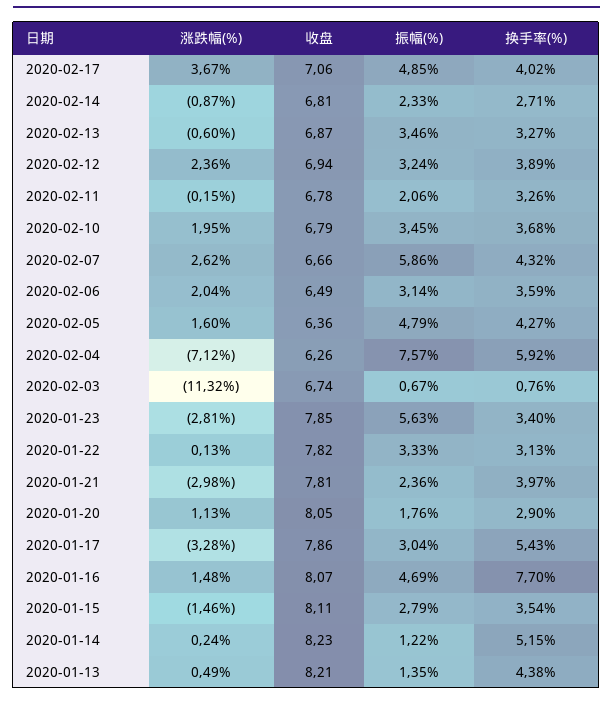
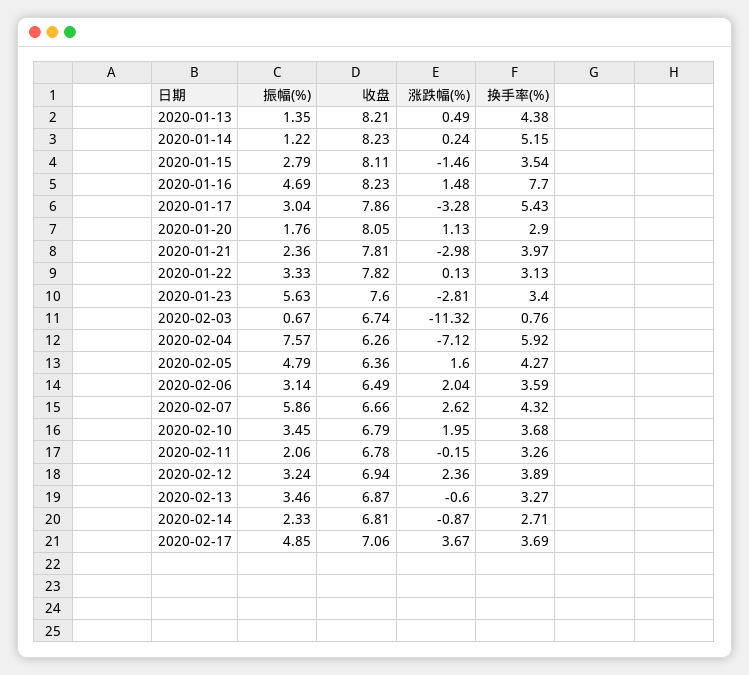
  {
    "涨跌幅(%)": {
      "2020-02-17": 3.67,
      "2020-02-14": -0.87,
      "2020-02-13": -0.6,
      "2020-02-12": 2.36,
      "2020-02-11": -0.15,
      "2020-02-10": 1.95,
      "2020-02-07": 2.62,
      "2020-02-06": 2.04,
      "2020-02-05": 1.6,
      "2020-02-04": -7.12,
      "2020-02-03": -11.32,
      "2020-01-23": -2.81,
      "2020-01-22": 0.13,
      "2020-01-21": -2.98,
      "2020-01-20": 1.13,
      "2020-01-17": -3.28,
      "2020-01-16": 1.48,
      "2020-01-15": -1.46,
      "2020-01-14": 0.24,
      "2020-01-13": 0.49
    },
    "收盘": {
      "2020-02-17": 7.06,
      "2020-02-14": 6.81,
      "2020-02-13": 6.87,
      "2020-02-12": 6.94,
      "2020-02-11": 6.78,
      "2020-02-10": 6.79,
      "2020-02-07": 6.66,
      "2020-02-06": 6.49,
      "2020-02-05": 6.36,
      "2020-02-04": 6.26,
      "2020-02-03": 6.74,
-     "2020-01-23": 7.85,
+     "2020-01-23": 7.6,
      "2020-01-22": 7.82,
      "2020-01-21": 7.81,
      "2020-01-20": 8.05,
      "2020-01-17": 7.86,
-     "2020-01-16": 8.07,
+     "2020-01-16": 8.23,
      "2020-01-15": 8.11,
      "2020-01-14": 8.23,
      "2020-01-13": 8.21
    },
    "振幅(%)": {
      "2020-02-17": 4.85,
      "2020-02-14": 2.33,
      "2020-02-13": 3.46,
      "2020-02-12": 3.24,
      "2020-02-11": 2.06,
      "2020-02-10": 3.45,
      "2020-02-07": 5.86,
      "2020-02-06": 3.14,
      "2020-02-05": 4.79,
      "2020-02-04": 7.57,
      "2020-02-03": 0.67,
      "2020-01-23": 5.63,
      "2020-01-22": 3.33,
      "2020-01-21": 2.36,
      "2020-01-20": 1.76,
      "2020-01-17": 3.04,
      "2020-01-16": 4.69,
      "2020-01-15": 2.79,
      "2020-01-14": 1.22,
      "2020-01-13": 1.35
    },
    "换手率(%)": {
-     "2020-02-17": 4.02,
+     "2020-02-17": 3.69,
      "2020-02-14": 2.71,
      "2020-02-13": 3.27,
      "2020-02-12": 3.89,
      "2020-02-11": 3.26,
      "2020-02-10": 3.68,
      "2020-02-07": 4.32,
      "2020-02-06": 3.59,
      "2020-02-05": 4.27,
      "2020-02-04": 5.92,
      "2020-02-03": 0.76,
      "2020-01-23": 3.4,
      "2020-01-22": 3.13,
      "2020-01-21": 3.97,
      "2020-01-20": 2.9,
      "2020-01-17": 5.43,
      "2020-01-16": 7.7,
      "2020-01-15": 3.54,
      "2020-01-14": 5.15,
      "2020-01-13": 4.38
    }
  }

